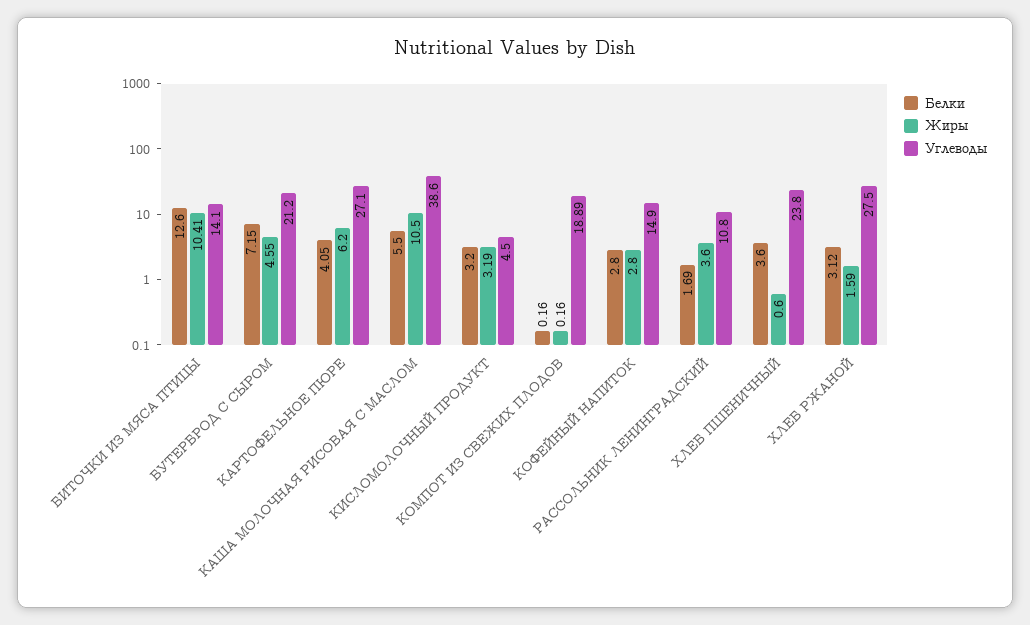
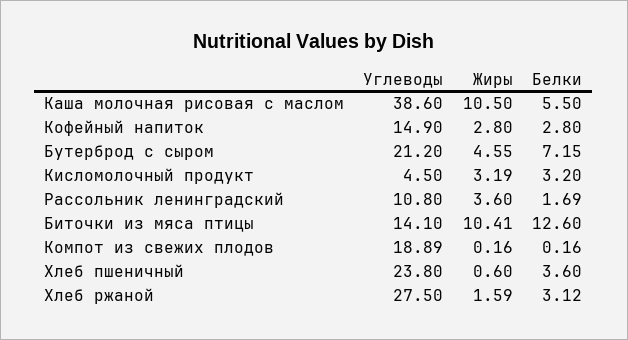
  {
    "Белки": {
      "БИТОЧКИ ИЗ МЯСА ПТИЦЫ": 12.6,
      "БУТЕРБРОД С СЫРОМ": 7.15,
-     "КАРТОФЕЛЬНОЕ ПЮРЕ": 4.05,
      "КАША МОЛОЧНАЯ РИСОВАЯ С МАСЛОМ": 5.5,
      "КИСЛОМОЛОЧНЫЙ ПРОДУКТ": 3.2,
      "КОМПОТ ИЗ СВЕЖИХ ПЛОДОВ": 0.16,
      "КОФЕЙНЫЙ НАПИТОК": 2.8,
      "РАССОЛЬНИК ЛЕНИНГРАДСКИЙ": 1.69,
      "ХЛЕБ ПШЕНИЧНЫЙ": 3.6,
      "ХЛЕБ РЖАНОЙ": 3.12
    },
    "Жиры": {
      "БИТОЧКИ ИЗ МЯСА ПТИЦЫ": 10.41,
      "БУТЕРБРОД С СЫРОМ": 4.55,
-     "КАРТОФЕЛЬНОЕ ПЮРЕ": 6.2,
      "КАША МОЛОЧНАЯ РИСОВАЯ С МАСЛОМ": 10.5,
      "КИСЛОМОЛОЧНЫЙ ПРОДУКТ": 3.19,
      "КОМПОТ ИЗ СВЕЖИХ ПЛОДОВ": 0.16,
      "КОФЕЙНЫЙ НАПИТОК": 2.8,
      "РАССОЛЬНИК ЛЕНИНГРАДСКИЙ": 3.6,
      "ХЛЕБ ПШЕНИЧНЫЙ": 0.6,
      "ХЛЕБ РЖАНОЙ": 1.59
    },
    "Углеводы": {
      "БИТОЧКИ ИЗ МЯСА ПТИЦЫ": 14.1,
      "БУТЕРБРОД С СЫРОМ": 21.2,
-     "КАРТОФЕЛЬНОЕ ПЮРЕ": 27.1,
      "КАША МОЛОЧНАЯ РИСОВАЯ С МАСЛОМ": 38.6,
      "КИСЛОМОЛОЧНЫЙ ПРОДУКТ": 4.5,
      "КОМПОТ ИЗ СВЕЖИХ ПЛОДОВ": 18.89,
      "КОФЕЙНЫЙ НАПИТОК": 14.9,
      "РАССОЛЬНИК ЛЕНИНГРАДСКИЙ": 10.8,
      "ХЛЕБ ПШЕНИЧНЫЙ": 23.8,
      "ХЛЕБ РЖАНОЙ": 27.5
    }
  }

